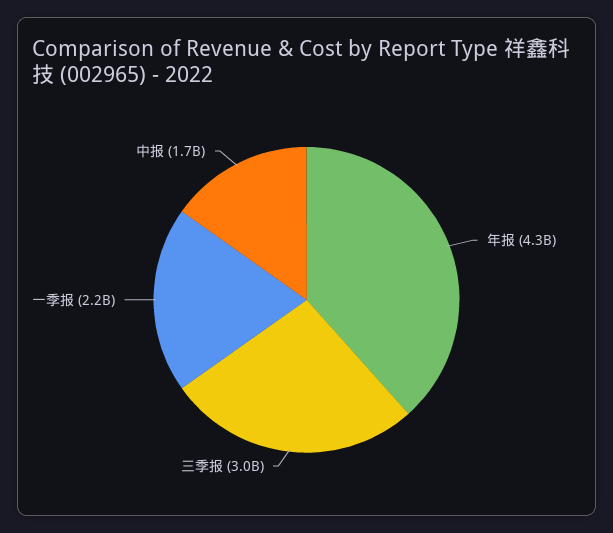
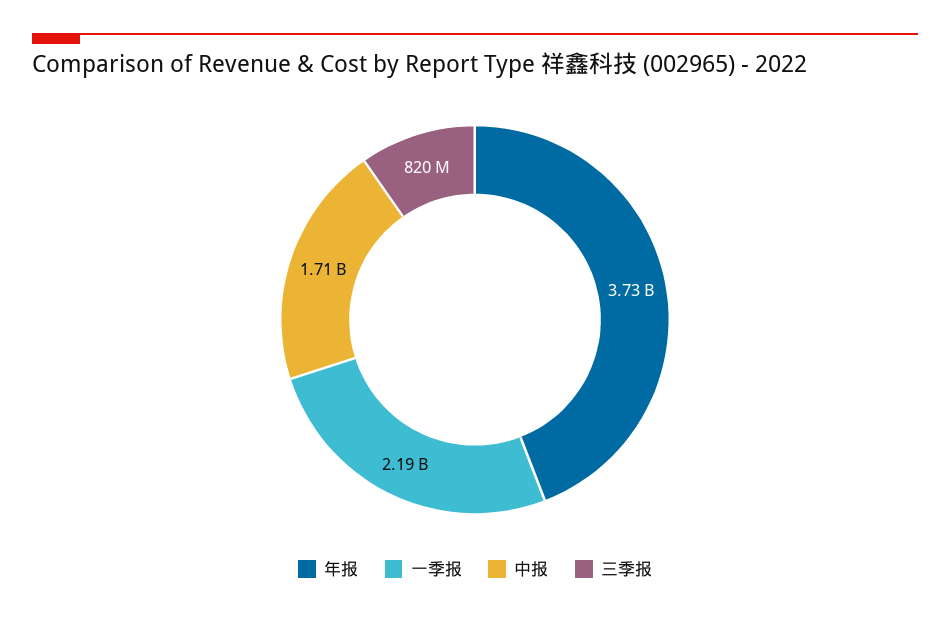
  {
-   "年报": 4300000000,
+   "年报": 3730000000,
-   "三季报": 3000000000,
+   "三季报": 820000000,
    "一季报": 2190000000,
    "中报": 1710000000
  }

